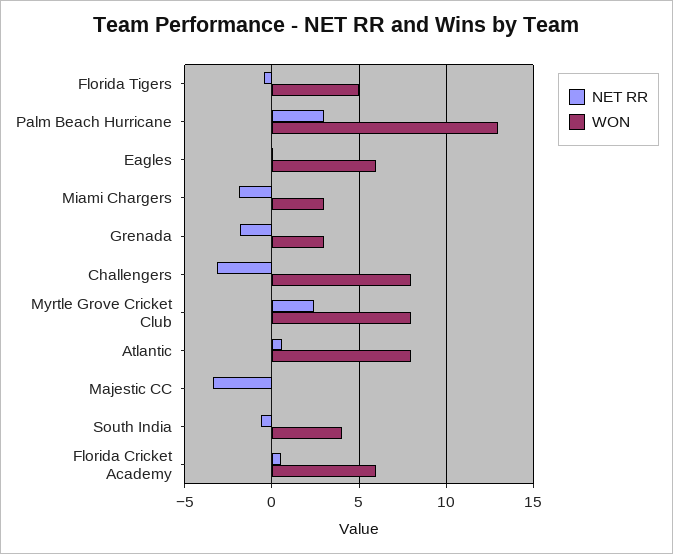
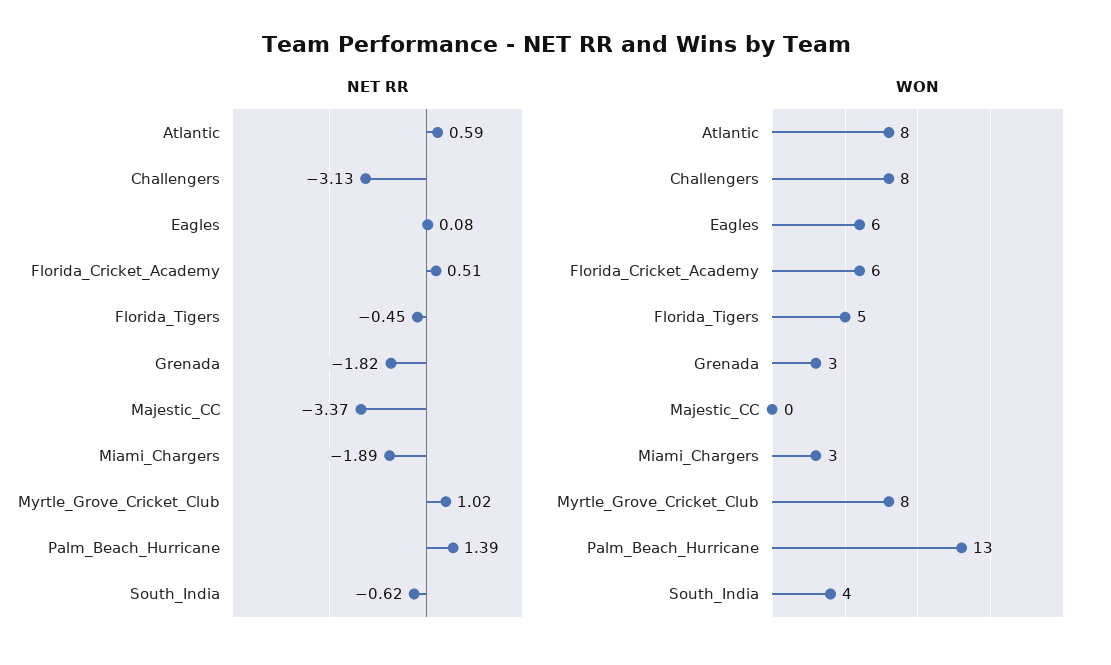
  {
    "NET RR": {
      "Florida Tigers": -0.45,
-     "Palm Beach Hurricane": 3,
+     "Palm Beach Hurricane": 1.39,
      "Eagles": 0.08,
      "Miami Chargers": -1.89,
      "Grenada": -1.82,
      "Challengers": -3.13,
-     "Myrtle Grove Cricket Club": 2.5,
+     "Myrtle Grove Cricket Club": 1.02,
      "Atlantic": 0.59,
      "Majestic CC": -3.37,
      "South India": -0.62,
      "Florida Cricket Academy": 0.51
    },
    "WON": {
      "Florida Tigers": 5,
      "Palm Beach Hurricane": 13,
      "Eagles": 6,
      "Miami Chargers": 3,
      "Grenada": 3,
      "Challengers": 8,
      "Myrtle Grove Cricket Club": 8,
      "Atlantic": 8,
      "Majestic CC": 0,
      "South India": 4,
      "Florida Cricket Academy": 6
    }
  }

